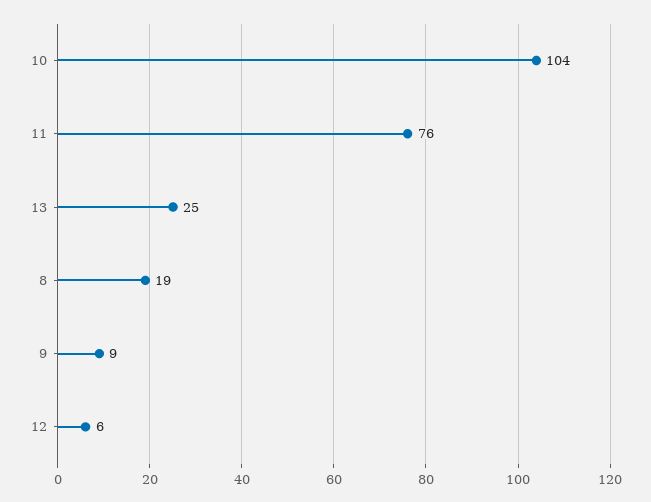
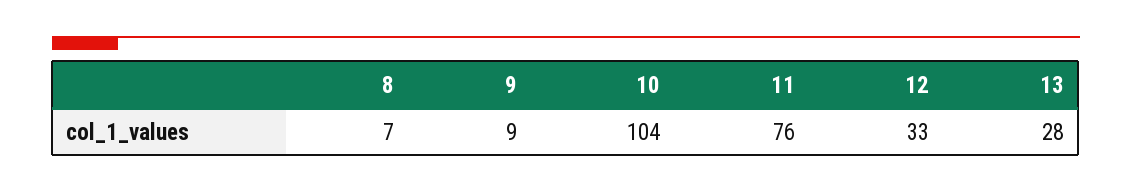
  {
    "10": 104,
    "11": 76,
-   "13": 25,
+   "13": 28,
-   "8": 19,
+   "8": 7,
    "9": 9,
-   "12": 6
+   "12": 33
  }

